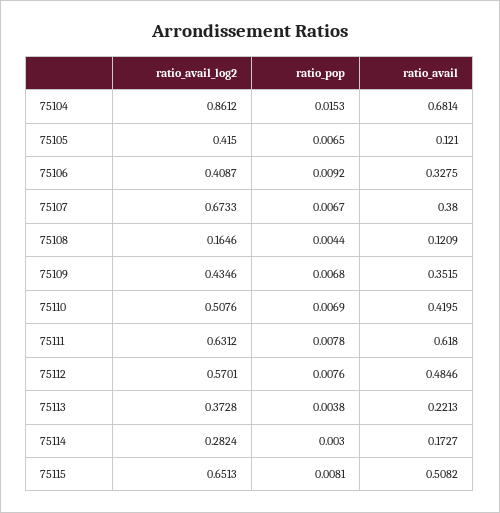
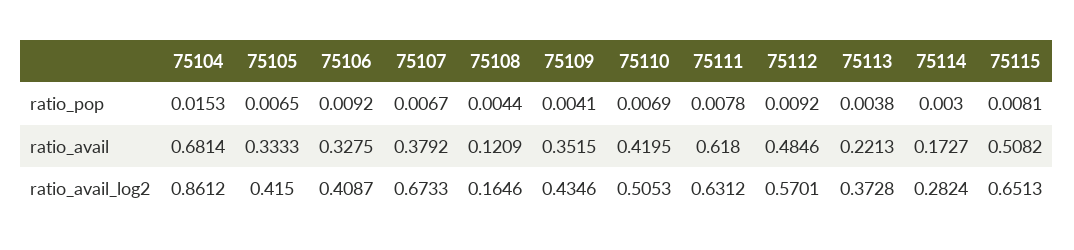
  {
    "ratio_avail_log2": {
      "75104": 0.8612,
      "75105": 0.415,
      "75106": 0.4087,
      "75107": 0.6733,
      "75108": 0.1646,
      "75109": 0.4346,
-     "75110": 0.5076,
+     "75110": 0.5053,
      "75111": 0.6312,
      "75112": 0.5701,
      "75113": 0.3728,
      "75114": 0.2824,
      "75115": 0.6513
    },
    "ratio_pop": {
      "75104": 0.0153,
      "75105": 0.0065,
      "75106": 0.0092,
      "75107": 0.0067,
      "75108": 0.0044,
-     "75109": 0.0068,
+     "75109": 0.0041,
      "75110": 0.0069,
      "75111": 0.0078,
-     "75112": 0.0076,
+     "75112": 0.0092,
      "75113": 0.0038,
      "75114": 0.003,
      "75115": 0.0081
    },
    "ratio_avail": {
      "75104": 0.6814,
-     "75105": 0.121,
+     "75105": 0.3333,
      "75106": 0.3275,
-     "75107": 0.38,
+     "75107": 0.3792,
      "75108": 0.1209,
      "75109": 0.3515,
      "75110": 0.4195,
      "75111": 0.618,
      "75112": 0.4846,
      "75113": 0.2213,
      "75114": 0.1727,
      "75115": 0.5082
    }
  }

